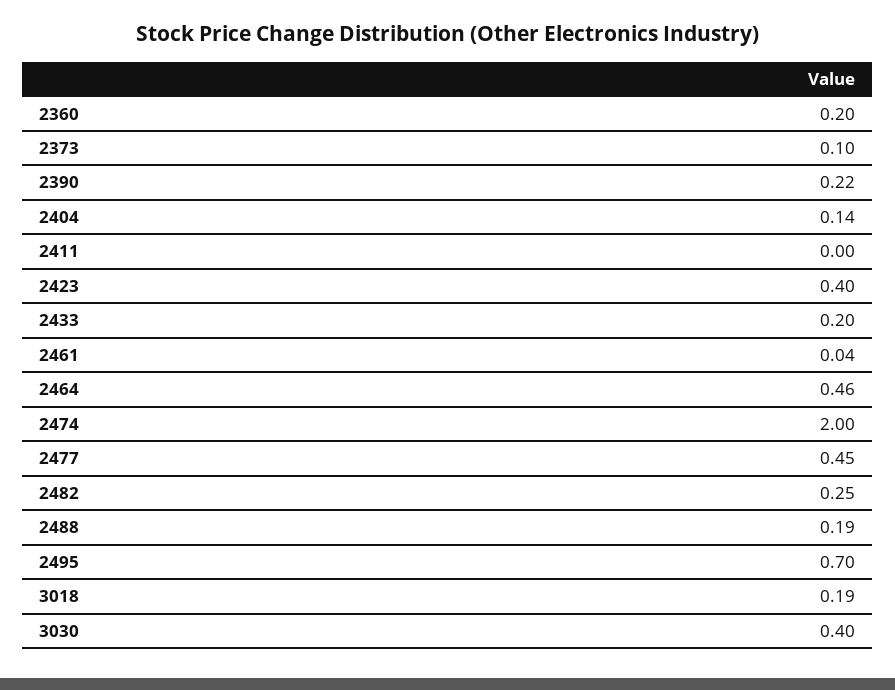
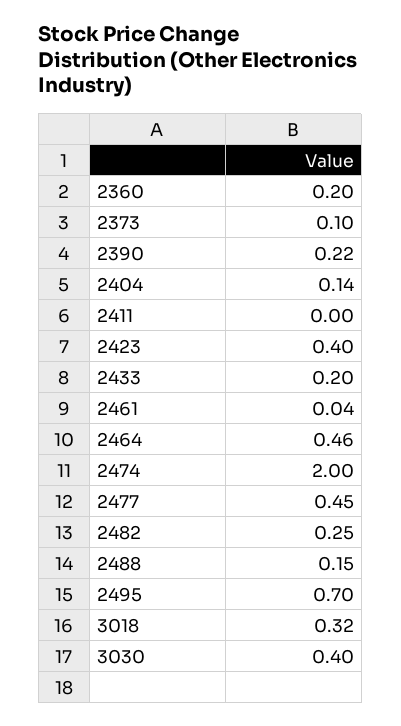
  {
    "2360": 0.2,
    "2373": 0.1,
    "2390": 0.22,
    "2404": 0.14,
    "2411": 0,
    "2423": 0.4,
    "2433": 0.2,
    "2461": 0.04,
    "2464": 0.46,
    "2474": 2,
    "2477": 0.45,
    "2482": 0.25,
-   "2488": 0.19,
+   "2488": 0.15,
    "2495": 0.7,
-   "3018": 0.19,
+   "3018": 0.32,
    "3030": 0.4
  }

